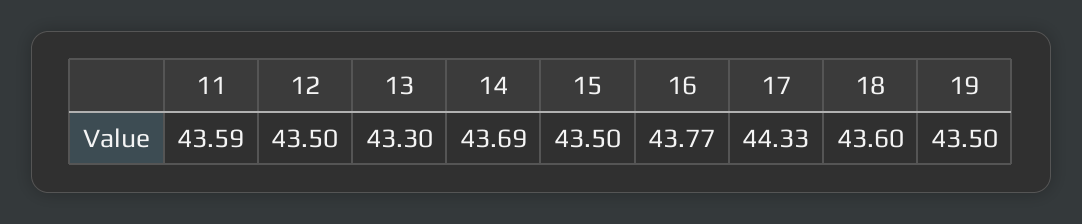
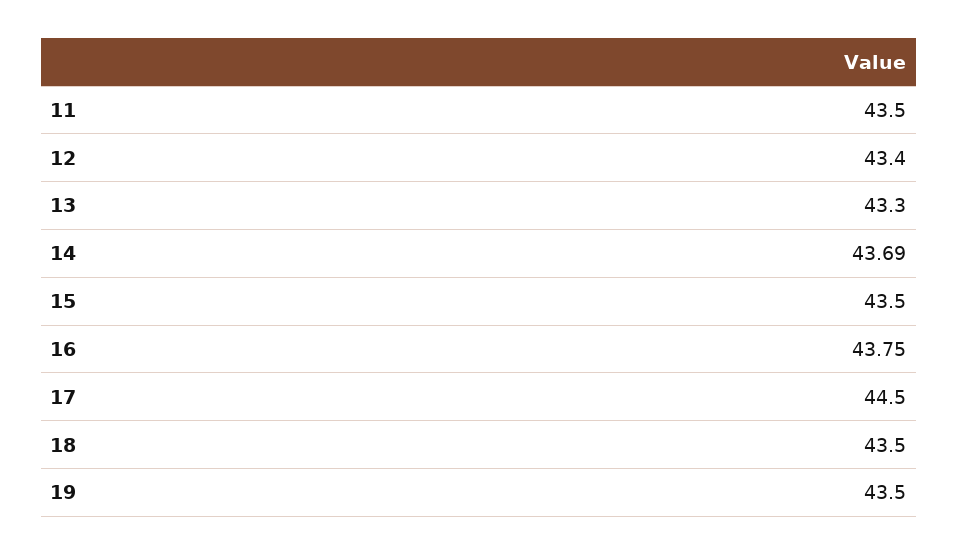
  {
-   "11": 43.59,
+   "11": 43.5,
-   "12": 43.5,
+   "12": 43.4,
    "13": 43.3,
    "14": 43.69,
    "15": 43.5,
-   "16": 43.77,
+   "16": 43.75,
-   "17": 44.33,
+   "17": 44.5,
-   "18": 43.6,
+   "18": 43.5,
    "19": 43.5
  }

